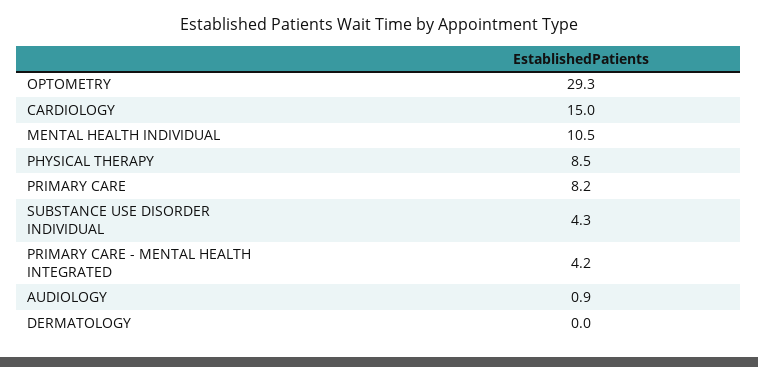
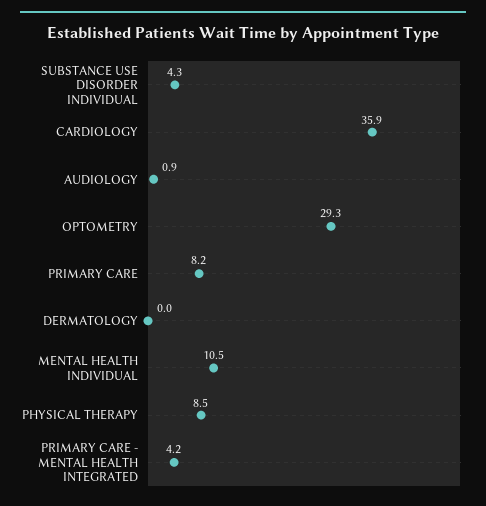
  {
    "OPTOMETRY": 29.3,
-   "CARDIOLOGY": 15,
+   "CARDIOLOGY": 35.9,
    "MENTAL HEALTH INDIVIDUAL": 10.5,
    "PHYSICAL THERAPY": 8.5,
    "PRIMARY CARE": 8.2,
    "SUBSTANCE USE DISORDER INDIVIDUAL": 4.3,
    "PRIMARY CARE - MENTAL HEALTH INTEGRATED": 4.2,
    "AUDIOLOGY": 0.9,
    "DERMATOLOGY": 0
  }

